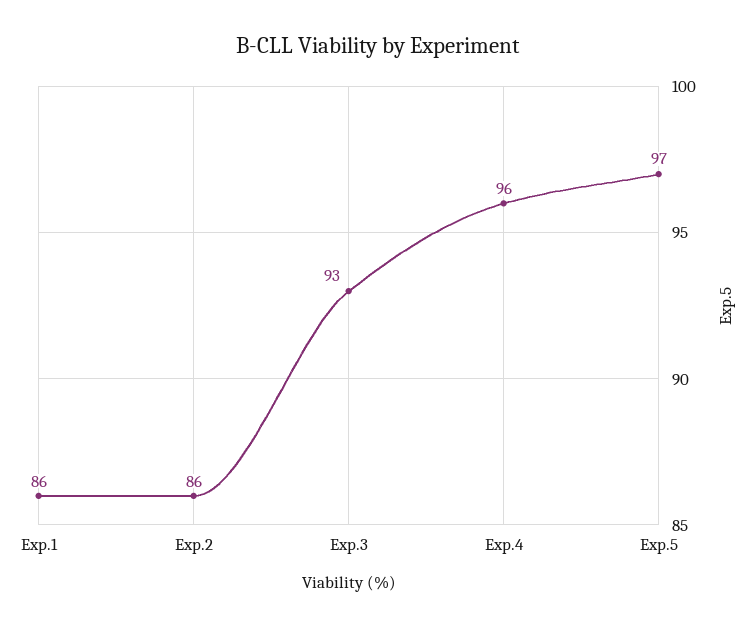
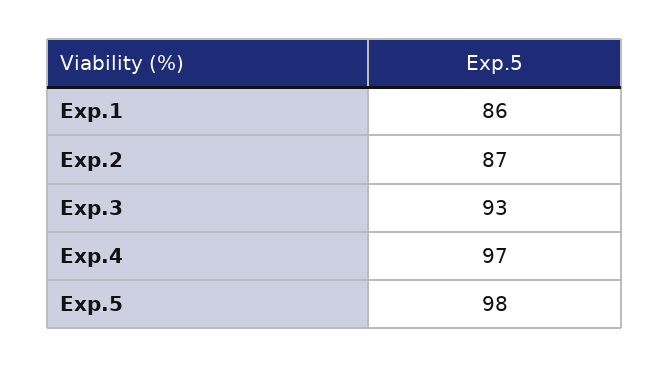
  {
    "Exp.1": 86,
-   "Exp.2": 86,
+   "Exp.2": 87,
    "Exp.3": 93,
-   "Exp.4": 96,
+   "Exp.4": 97,
-   "Exp.5": 97
+   "Exp.5": 98
  }

